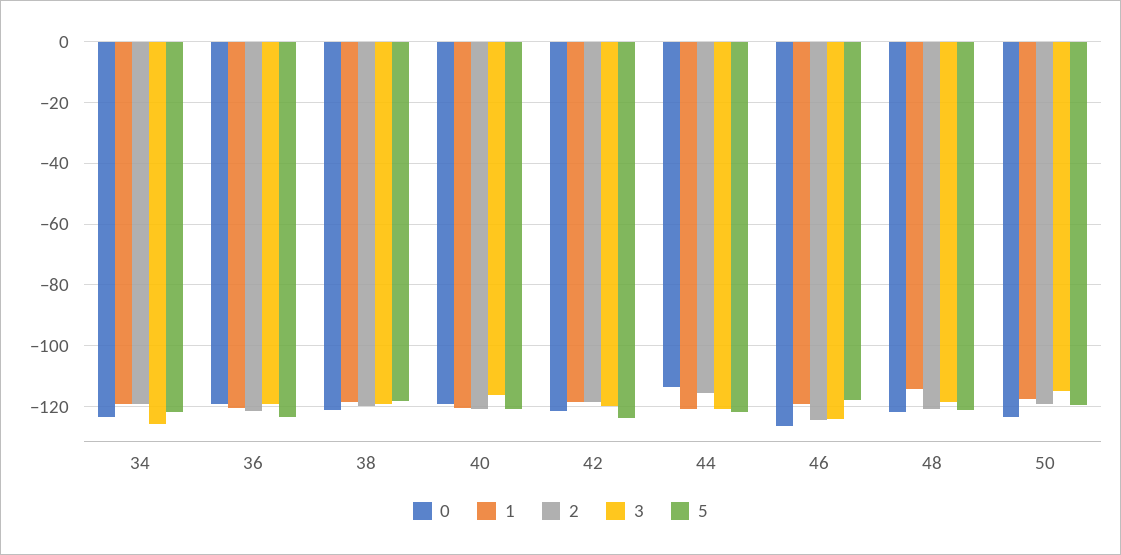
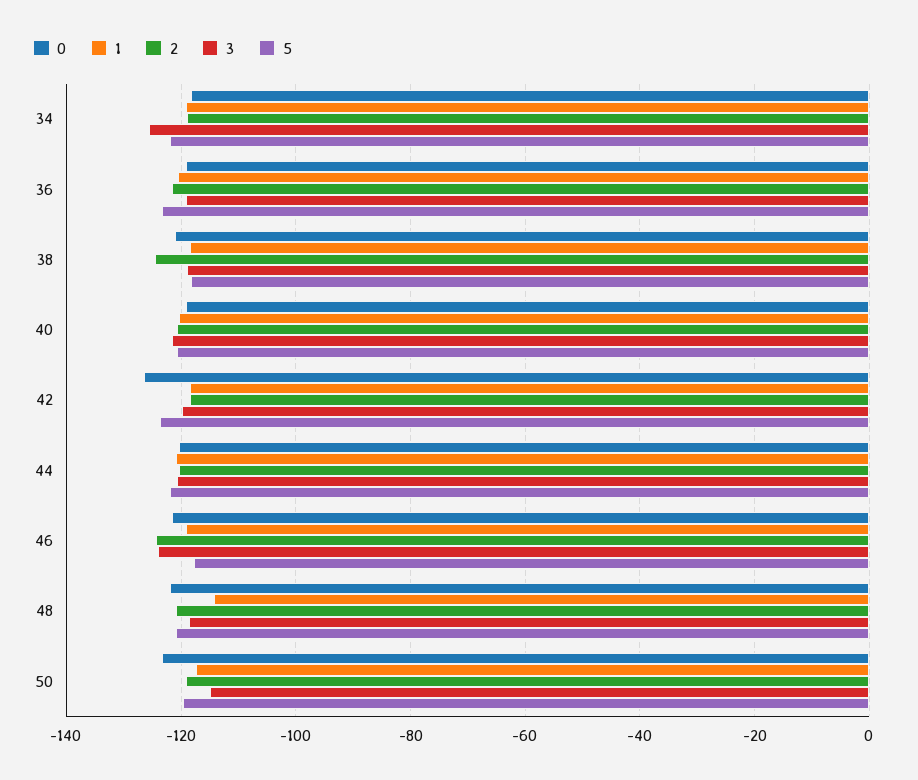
  {
    "0": {
-     "34": -124,
+     "34": -118,
      "36": -120,
      "38": -120,
      "40": -120,
-     "42": -122,
+     "42": -126,
-     "44": -114,
+     "44": -120,
-     "46": -126,
+     "46": -122,
      "48": -122,
      "50": -124
    },
    "1": {
      "34": -120,
      "36": -120,
      "38": -118,
      "40": -120,
      "42": -118,
      "44": -120,
      "46": -120,
      "48": -114,
      "50": -118
    },
    "2": {
      "34": -120,
      "36": -122,
-     "38": -120,
+     "38": -124,
      "40": -120,
      "42": -118,
-     "44": -116,
+     "44": -120,
      "46": -124,
      "48": -120,
      "50": -120
    },
    "3": {
      "34": -126,
      "36": -120,
      "38": -120,
-     "40": -116,
+     "40": -122,
      "42": -120,
      "44": -120,
      "46": -124,
      "48": -118,
      "50": -114
    },
    "5": {
      "34": -122,
      "36": -124,
      "38": -118,
      "40": -120,
      "42": -124,
      "44": -122,
      "46": -118,
      "48": -120,
      "50": -120
    }
  }

